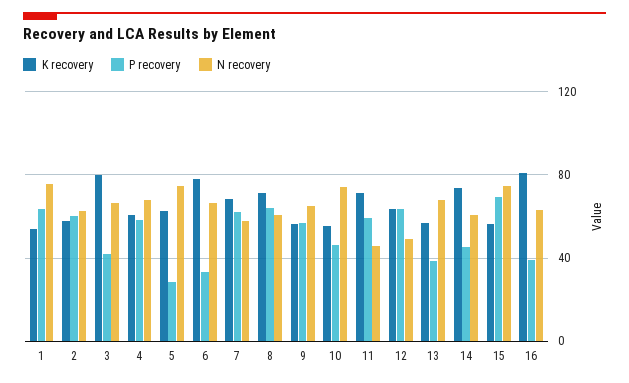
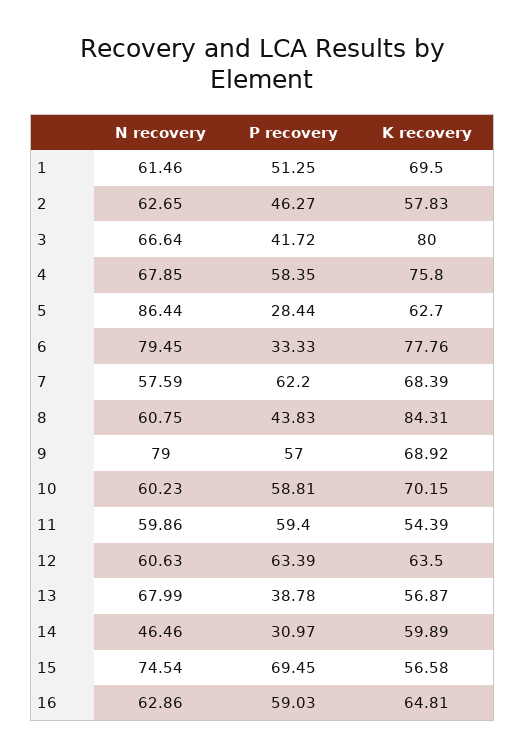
  {
    "K recovery": {
-     "1": 55,
+     "1": 69.5,
      "2": 57.83,
      "3": 80,
-     "4": 60,
+     "4": 75.8,
      "5": 62.7,
      "6": 77.76,
      "7": 68.39,
-     "8": 70,
+     "8": 84.31,
-     "9": 55,
+     "9": 68.92,
-     "10": 55,
+     "10": 70.15,
-     "11": 70,
+     "11": 54.39,
      "12": 63.5,
      "13": 56.87,
-     "14": 75,
+     "14": 59.89,
      "15": 56.58,
-     "16": 80
+     "16": 64.81
    },
    "P recovery": {
-     "1": 65,
+     "1": 51.25,
-     "2": 60,
+     "2": 46.27,
      "3": 41.72,
      "4": 58.35,
      "5": 28.44,
      "6": 33.33,
      "7": 62.2,
-     "8": 65,
+     "8": 43.83,
      "9": 57,
-     "10": 45,
+     "10": 58.81,
      "11": 59.4,
      "12": 63.39,
      "13": 38.78,
-     "14": 45,
+     "14": 30.97,
      "15": 69.45,
-     "16": 40
+     "16": 59.03
    },
    "N recovery": {
-     "1": 75,
+     "1": 61.46,
      "2": 62.65,
      "3": 66.64,
      "4": 67.85,
-     "5": 75,
+     "5": 86.44,
-     "6": 65,
+     "6": 79.45,
      "7": 57.59,
      "8": 60.75,
-     "9": 65,
+     "9": 79,
-     "10": 75,
+     "10": 60.23,
-     "11": 45,
+     "11": 59.86,
-     "12": 50,
+     "12": 60.63,
      "13": 67.99,
-     "14": 60,
+     "14": 46.46,
      "15": 74.54,
      "16": 62.86
    }
  }

